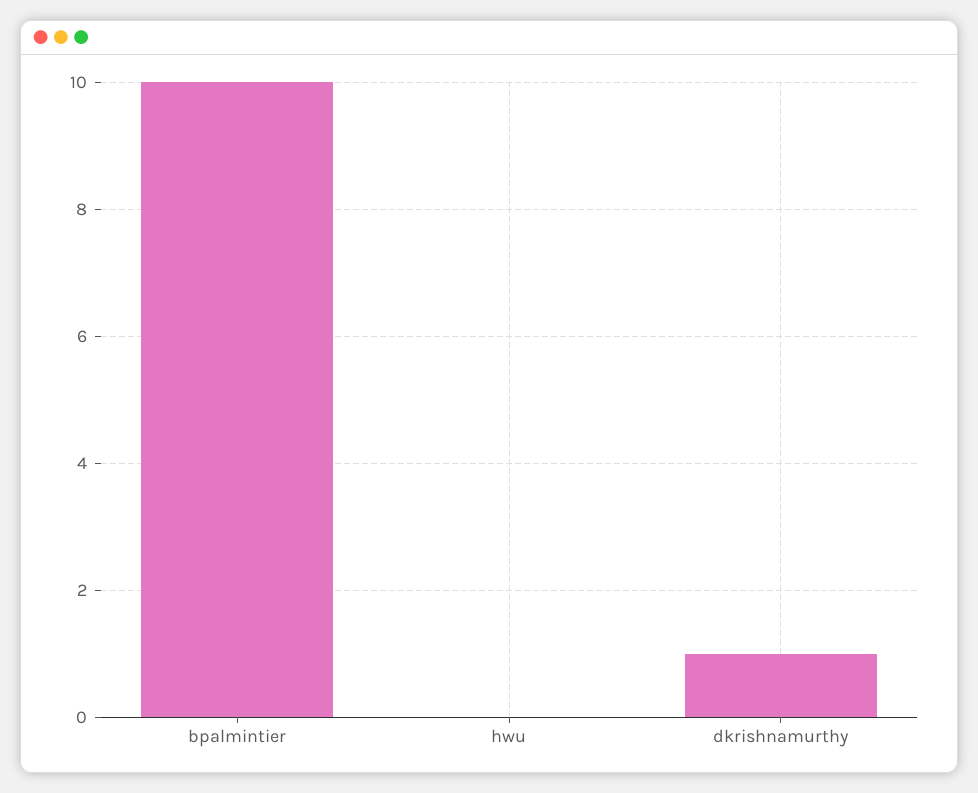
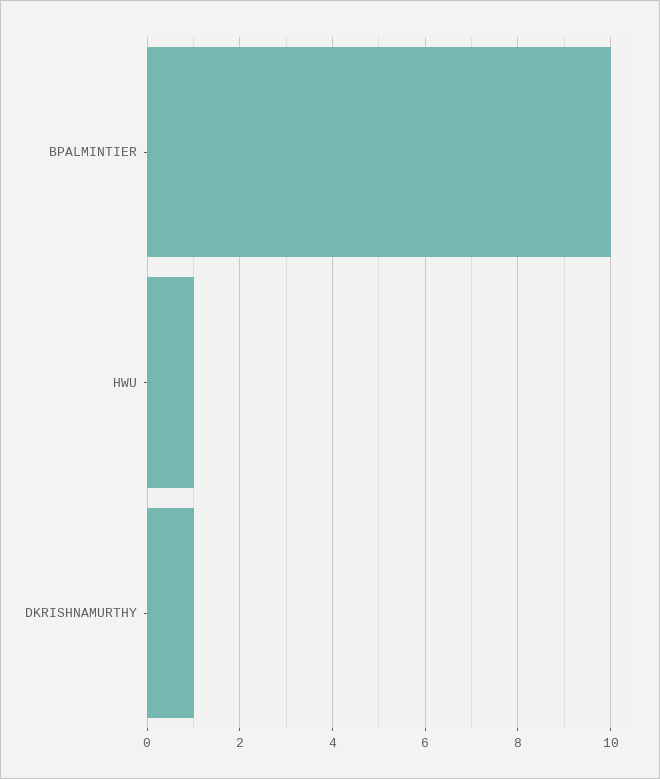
  {
    "bpalmintier": 10,
-   "hwu": 0,
+   "hwu": 1,
    "dkrishnamurthy": 1
  }

